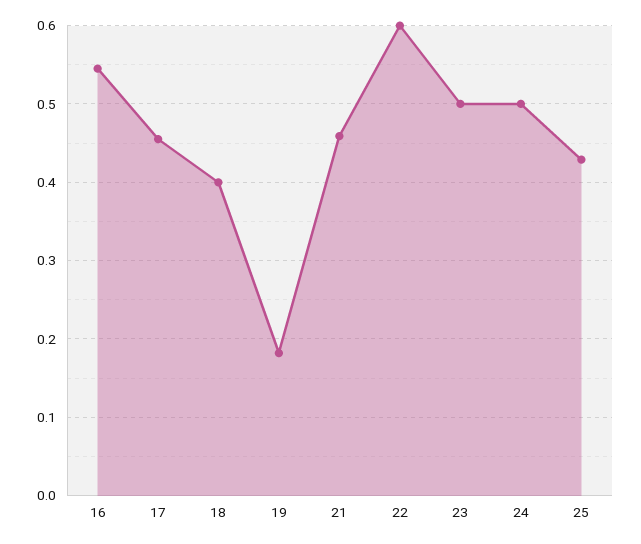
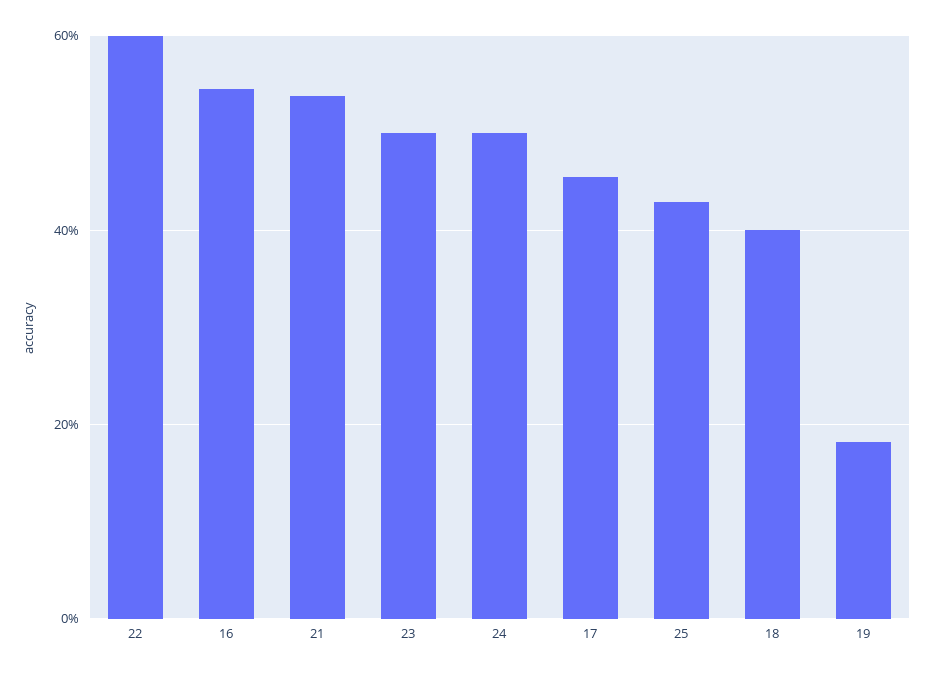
  {
    "16": 0.55,
    "17": 0.46,
    "18": 0.4,
    "19": 0.18,
-   "21": 0.46,
+   "21": 0.54,
    "22": 0.6,
    "23": 0.5,
    "24": 0.5,
    "25": 0.43
  }

